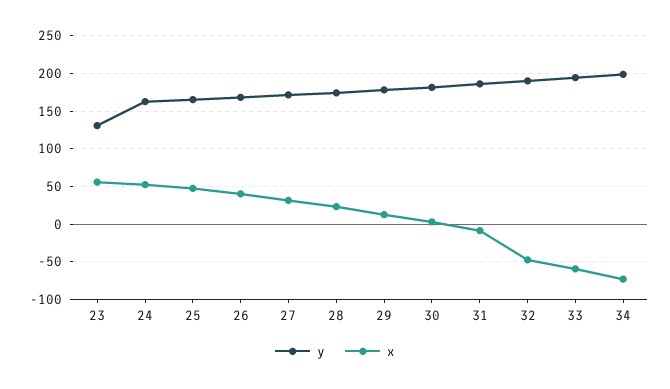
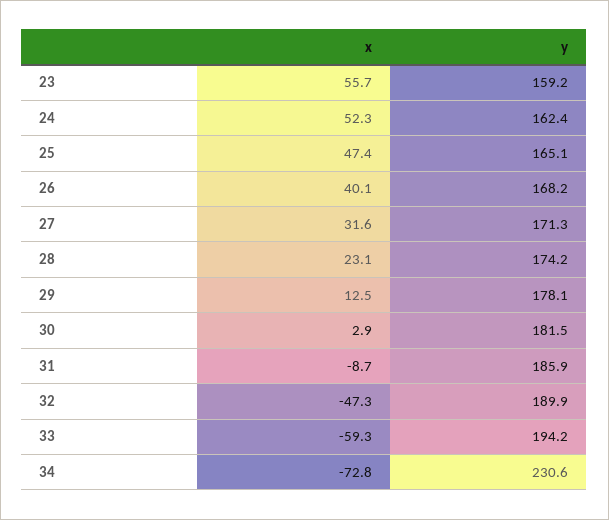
  {
    "y": {
-     "23": 130,
+     "23": 159.2,
      "24": 162.4,
      "25": 165.1,
      "26": 168.2,
      "27": 171.3,
      "28": 174.2,
      "29": 178.1,
      "30": 181.5,
      "31": 185.9,
      "32": 189.9,
      "33": 194.2,
-     "34": 200
+     "34": 230.6
    },
    "x": {
      "23": 55.7,
      "24": 52.3,
      "25": 47.4,
      "26": 40.1,
      "27": 31.6,
      "28": 23.1,
      "29": 12.5,
      "30": 2.9,
      "31": -8.7,
      "32": -47.3,
      "33": -59.3,
      "34": -72.8
    }
  }

